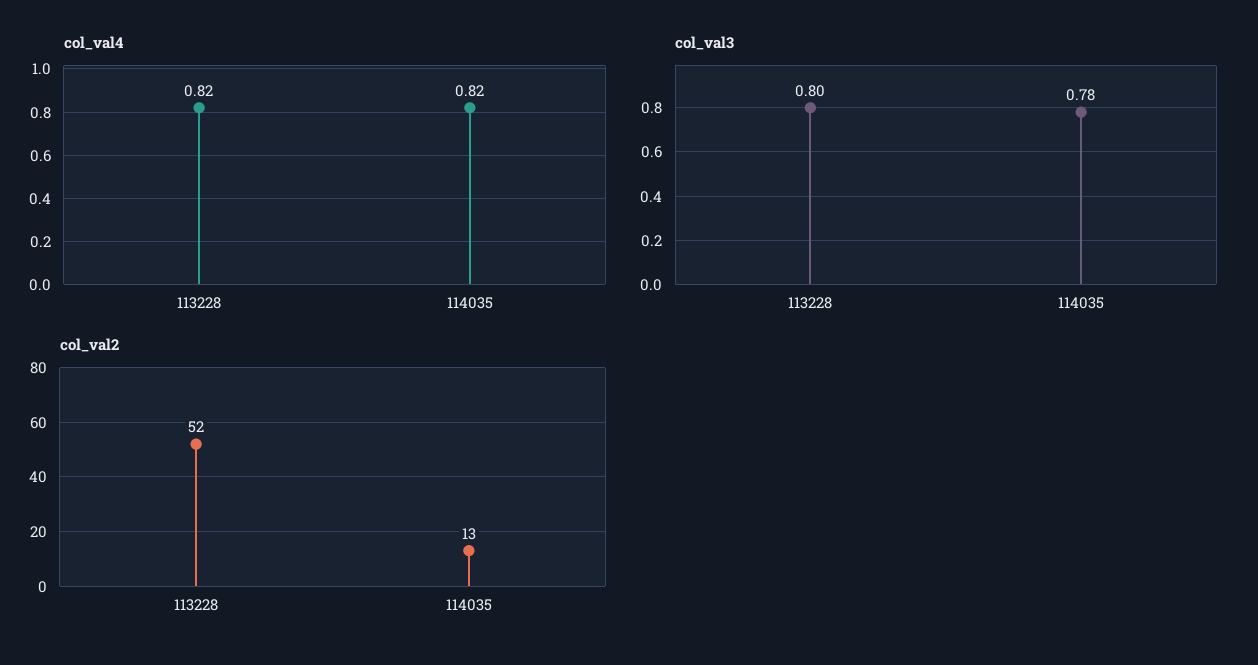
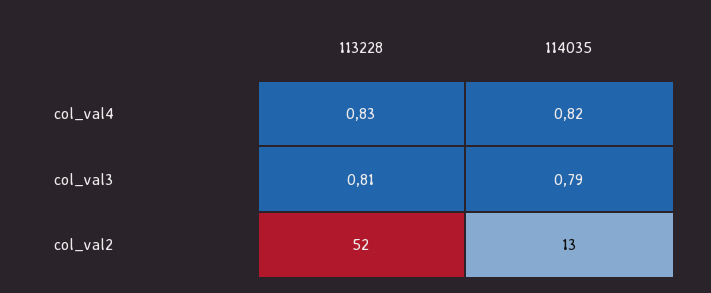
  {
    "col_val4": {
-     "113228": 0.82,
+     "113228": 0.83,
      "114035": 0.82
    },
    "col_val3": {
-     "113228": 0.8,
+     "113228": 0.81,
-     "114035": 0.78
+     "114035": 0.79
    },
    "col_val2": {
      "113228": 52,
      "114035": 13
    }
  }

